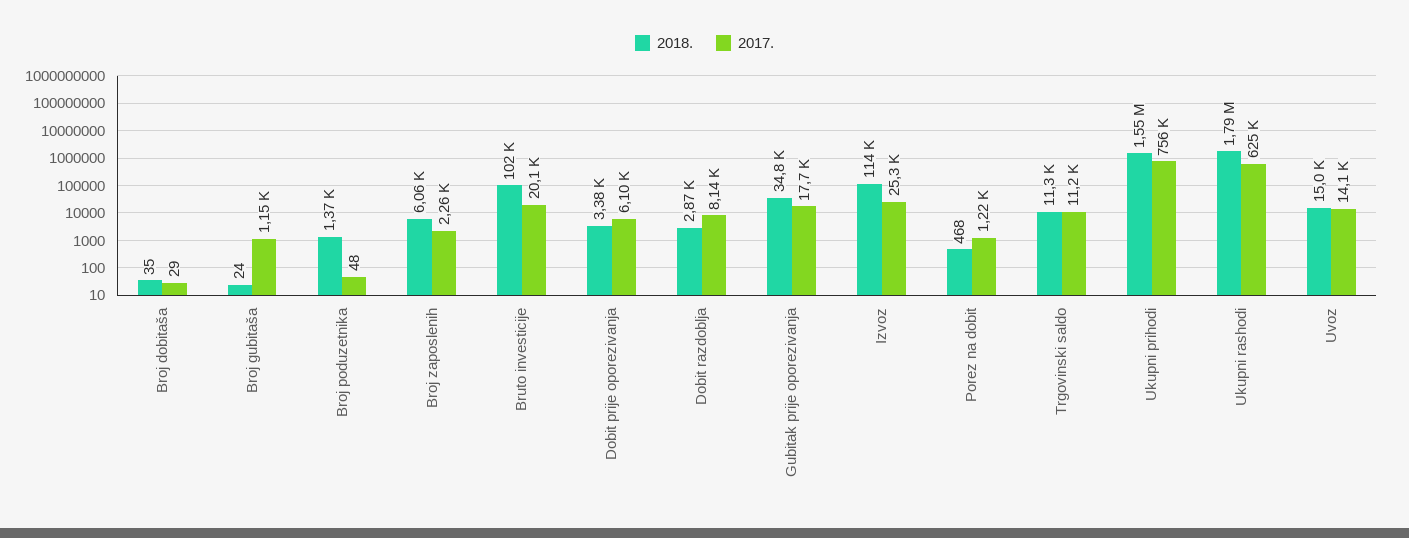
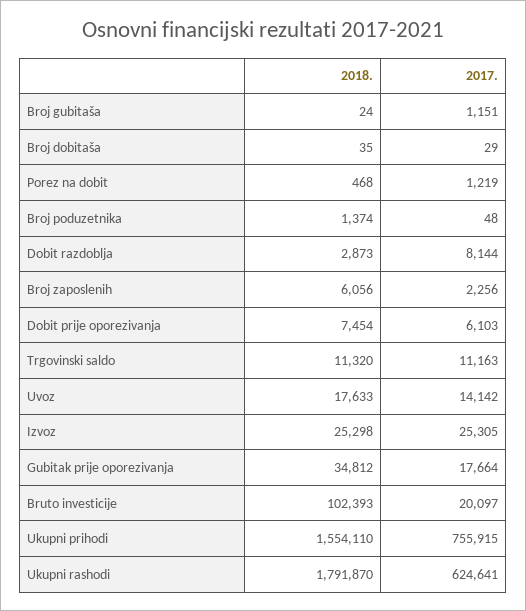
  {
    "2018.": {
      "Broj dobitaša": 35,
      "Broj gubitaša": 24,
      "Broj poduzetnika": 1374,
      "Broj zaposlenih": 6056,
      "Bruto investicije": 102393,
-     "Dobit prije oporezivanja": 3380,
+     "Dobit prije oporezivanja": 7454,
      "Dobit razdoblja": 2873,
      "Gubitak prije oporezivanja": 34812,
-     "Izvoz": 114000,
+     "Izvoz": 25298,
      "Porez na dobit": 468,
      "Trgovinski saldo": 11320,
      "Ukupni prihodi": 1554110,
      "Ukupni rashodi": 1791870,
-     "Uvoz": 15000
+     "Uvoz": 17633
    },
    "2017.": {
      "Broj dobitaša": 29,
      "Broj gubitaša": 1151,
      "Broj poduzetnika": 48,
      "Broj zaposlenih": 2256,
      "Bruto investicije": 20097,
      "Dobit prije oporezivanja": 6103,
      "Dobit razdoblja": 8144,
      "Gubitak prije oporezivanja": 17664,
      "Izvoz": 25305,
      "Porez na dobit": 1219,
      "Trgovinski saldo": 11163,
      "Ukupni prihodi": 755915,
      "Ukupni rashodi": 624641,
      "Uvoz": 14142
    }
  }

